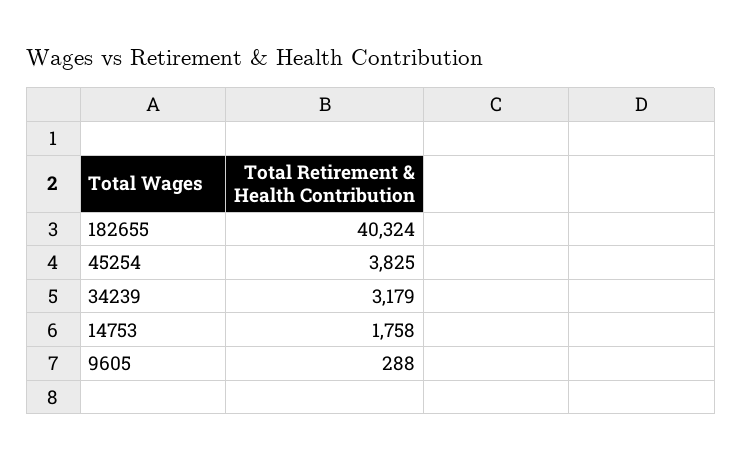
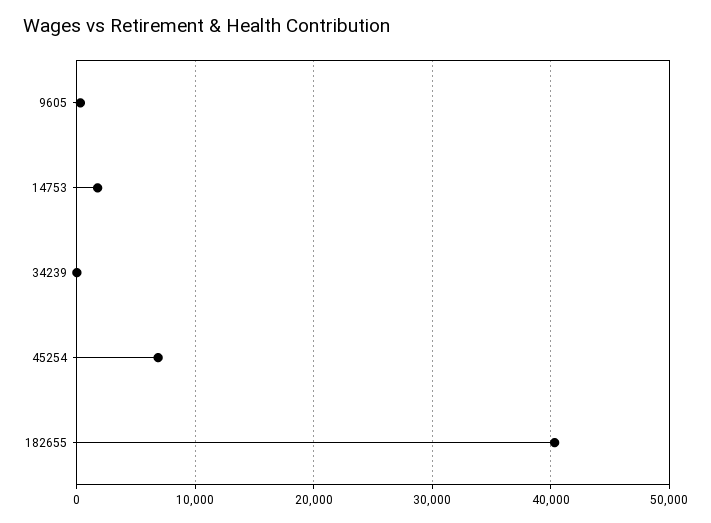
  {
    "182655": 40324,
-   "45254": 3825,
+   "45254": 7000,
-   "34239": 3179,
+   "34239": 0,
    "14753": 1758,
    "9605": 288
  }

